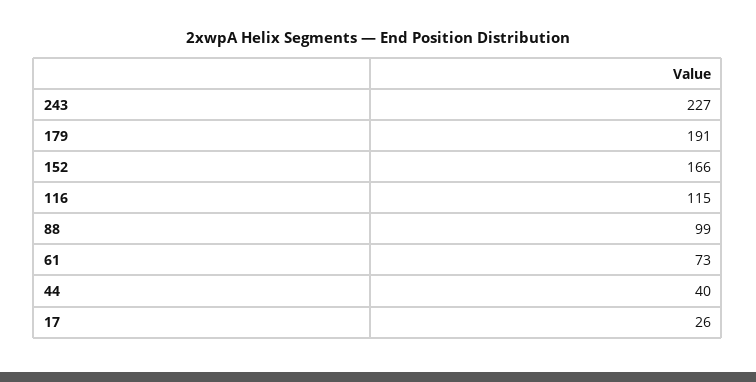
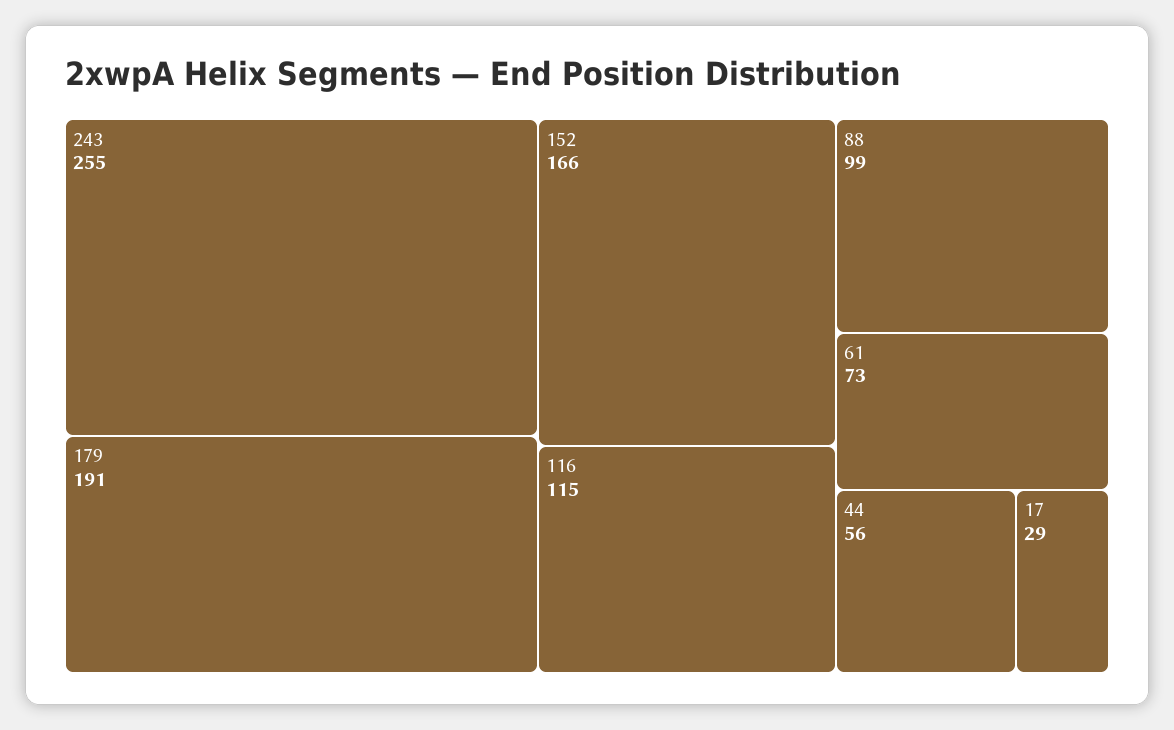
  {
-   "243": 227,
+   "243": 255,
    "179": 191,
    "152": 166,
    "116": 115,
    "88": 99,
    "61": 73,
-   "44": 40,
+   "44": 56,
-   "17": 26
+   "17": 29
  }

